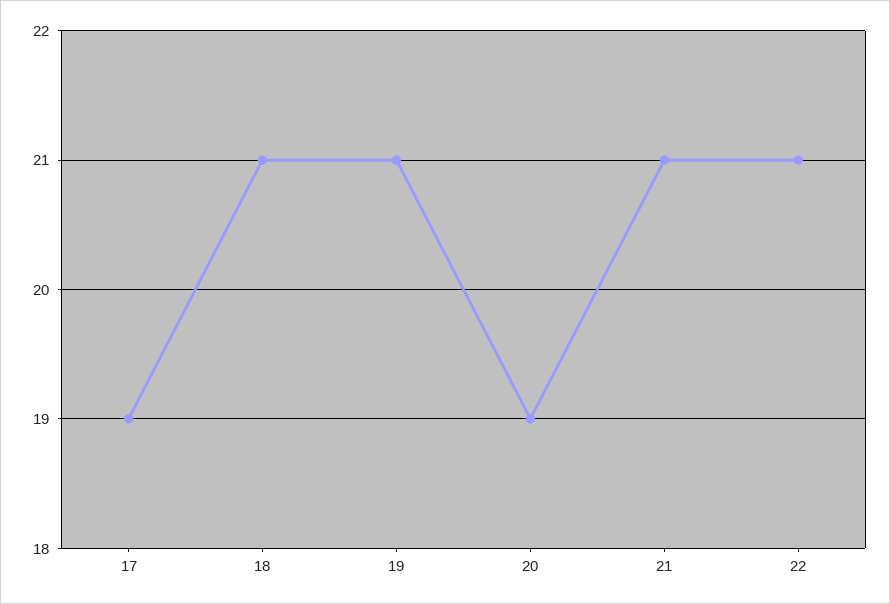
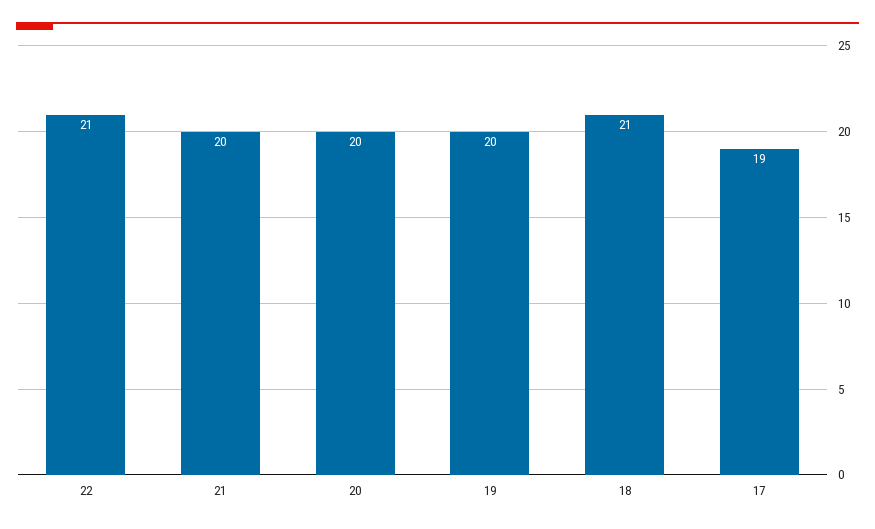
  {
    "17": 19,
    "18": 21,
-   "19": 21,
+   "19": 20,
-   "20": 19,
+   "20": 20,
-   "21": 21,
+   "21": 20,
    "22": 21
  }

